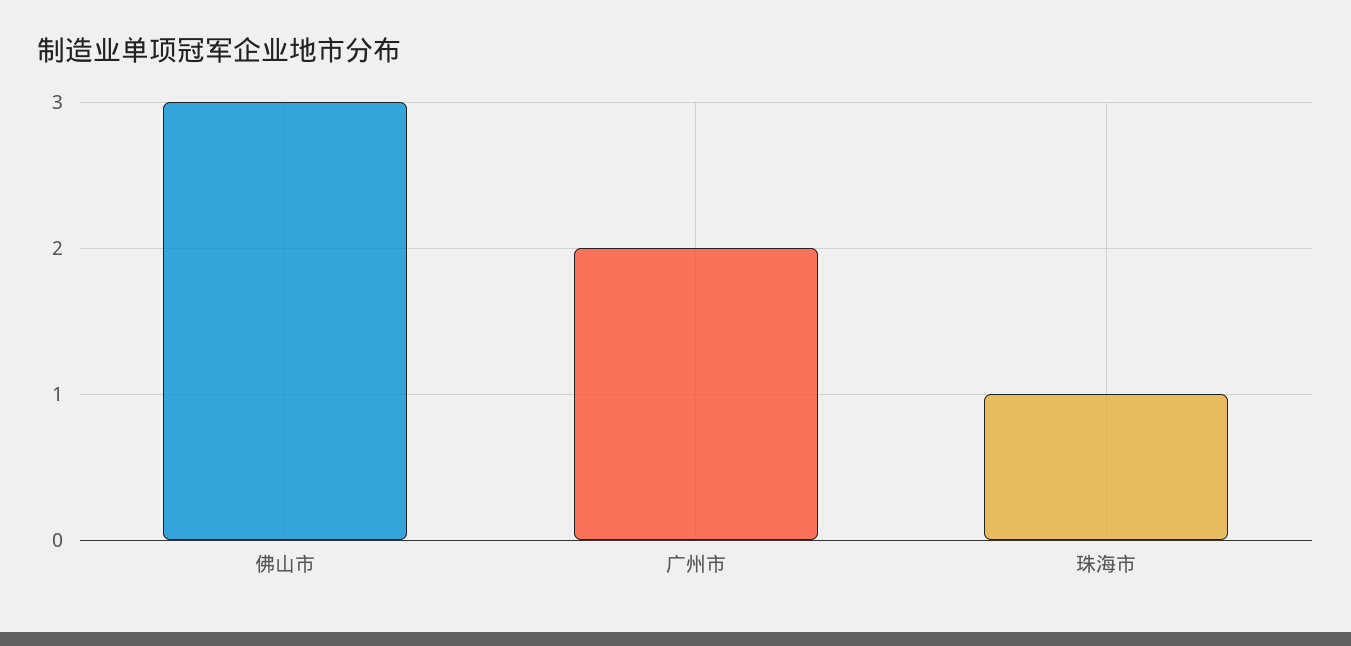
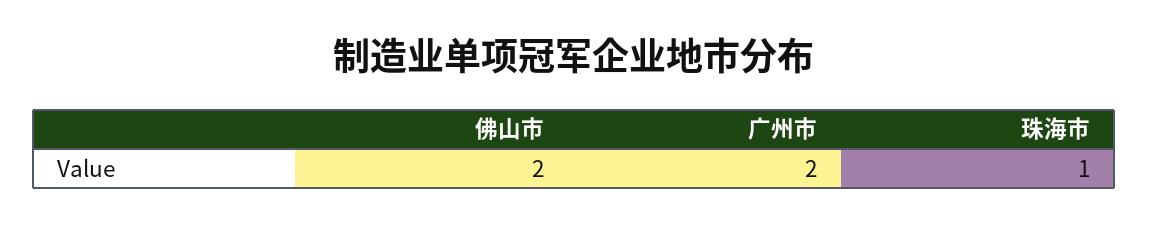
  {
-   "佛山市": 3,
+   "佛山市": 2,
    "广州市": 2,
    "珠海市": 1
  }

